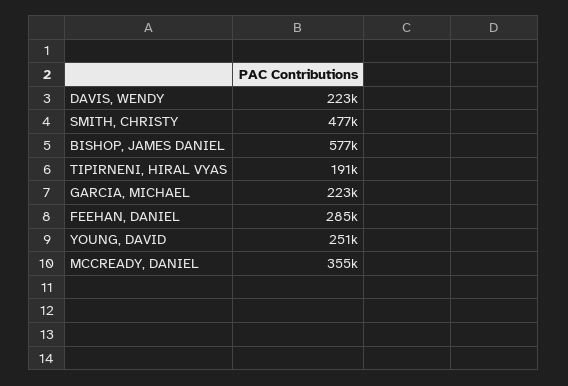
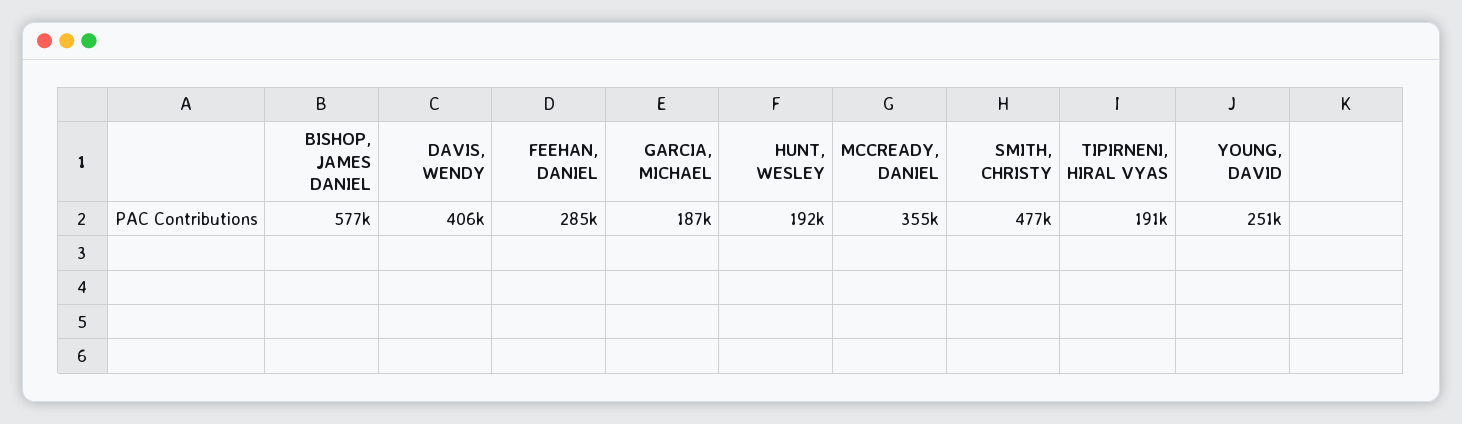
  {
-   "DAVIS, WENDY": 223000,
+   "DAVIS, WENDY": 406000,
    "SMITH, CHRISTY": 477000,
    "BISHOP, JAMES DANIEL": 577000,
    "TIPIRNENI, HIRAL VYAS": 191000,
-   "GARCIA, MICHAEL": 223000,
+   "GARCIA, MICHAEL": 187000,
    "FEEHAN, DANIEL": 285000,
    "YOUNG, DAVID": 251000,
-   "MCCREADY, DANIEL": 355000
+   "MCCREADY, DANIEL": 355000,
+   "HUNT, WESLEY": 192000
  }

